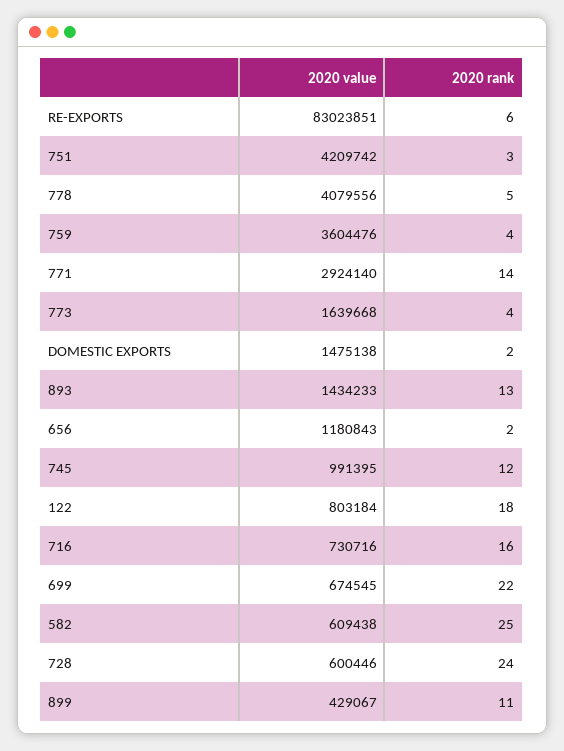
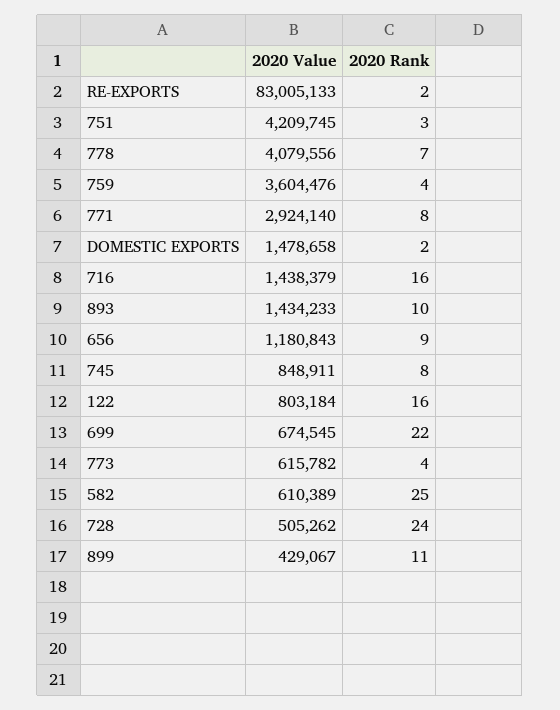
  {
    "2020 value": {
-     "RE-EXPORTS": 83023851,
+     "RE-EXPORTS": 83005133,
-     "751": 4209742,
+     "751": 4209745,
      "778": 4079556,
      "759": 3604476,
      "771": 2924140,
-     "773": 1639668,
+     "773": 615782,
-     "DOMESTIC EXPORTS": 1475138,
+     "DOMESTIC EXPORTS": 1478658,
      "893": 1434233,
      "656": 1180843,
-     "745": 991395,
+     "745": 848911,
      "122": 803184,
-     "716": 730716,
+     "716": 1438379,
      "699": 674545,
-     "582": 609438,
+     "582": 610389,
-     "728": 600446,
+     "728": 505262,
      "899": 429067
    },
    "2020 rank": {
-     "RE-EXPORTS": 6,
+     "RE-EXPORTS": 2,
      "751": 3,
-     "778": 5,
+     "778": 7,
      "759": 4,
-     "771": 14,
+     "771": 8,
      "773": 4,
      "DOMESTIC EXPORTS": 2,
-     "893": 13,
+     "893": 10,
-     "656": 2,
+     "656": 9,
-     "745": 12,
+     "745": 8,
-     "122": 18,
+     "122": 16,
      "716": 16,
      "699": 22,
      "582": 25,
      "728": 24,
      "899": 11
    }
  }

